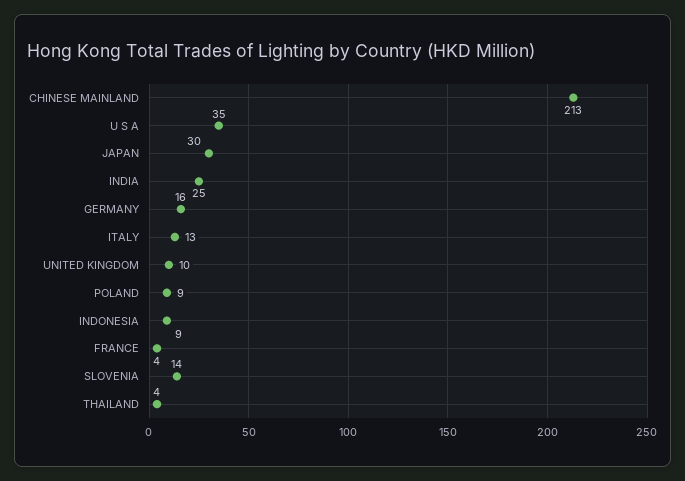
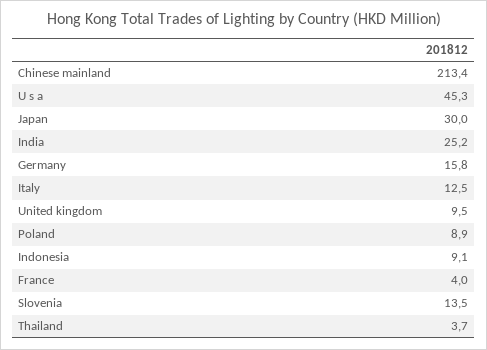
  {
    "CHINESE MAINLAND": 213.4,
-   "U S A": 35,
+   "U S A": 45.3,
    "JAPAN": 30,
    "INDIA": 25.2,
    "GERMANY": 15.8,
    "ITALY": 12.5,
    "UNITED KINGDOM": 9.5,
    "POLAND": 8.9,
    "INDONESIA": 9.1,
    "FRANCE": 4,
    "SLOVENIA": 13.5,
    "THAILAND": 3.7
  }

